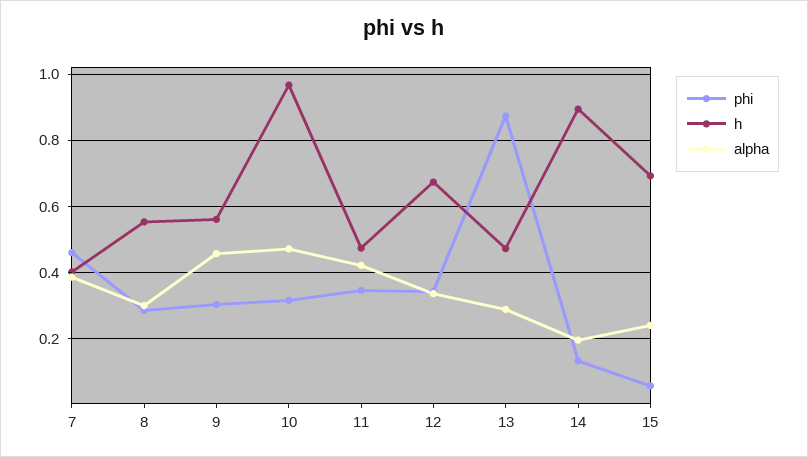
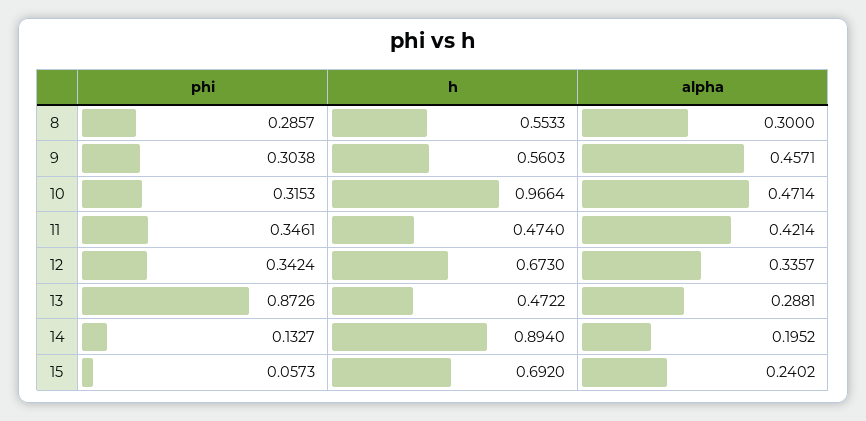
  {
    "phi": {
-     "7": 0.46,
      "8": 0.2857,
      "9": 0.3038,
      "10": 0.3153,
      "11": 0.3461,
      "12": 0.3424,
      "13": 0.8726,
      "14": 0.1327,
      "15": 0.0573
    },
    "h": {
-     "7": 0.4,
      "8": 0.5533,
      "9": 0.5603,
      "10": 0.9664,
      "11": 0.474,
      "12": 0.673,
      "13": 0.4722,
      "14": 0.894,
      "15": 0.692
    },
    "alpha": {
-     "7": 0.38,
      "8": 0.3,
      "9": 0.4571,
      "10": 0.4714,
      "11": 0.4214,
      "12": 0.3357,
      "13": 0.2881,
      "14": 0.1952,
      "15": 0.2402
    }
  }

